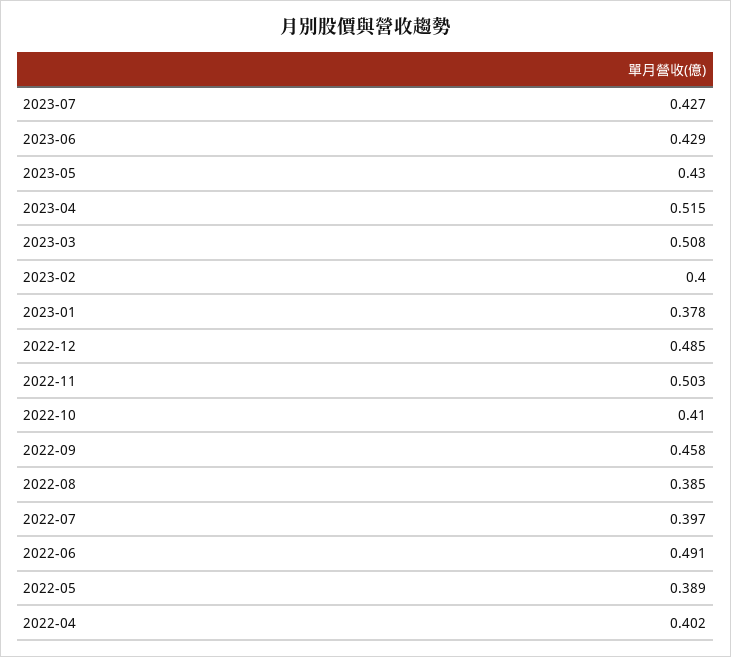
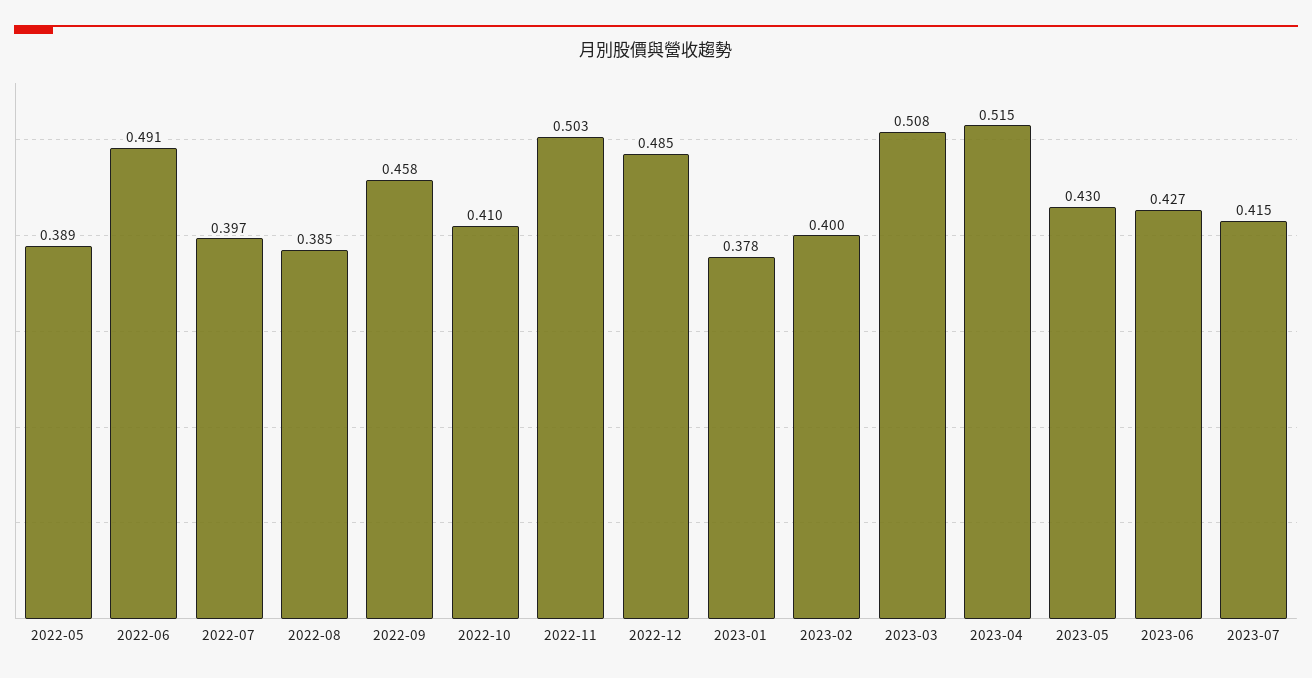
  {
-   "2023-07": 0.427,
+   "2023-07": 0.415,
-   "2023-06": 0.429,
+   "2023-06": 0.427,
    "2023-05": 0.43,
    "2023-04": 0.515,
    "2023-03": 0.508,
    "2023-02": 0.4,
    "2023-01": 0.378,
    "2022-12": 0.485,
    "2022-11": 0.503,
    "2022-10": 0.41,
    "2022-09": 0.458,
    "2022-08": 0.385,
    "2022-07": 0.397,
    "2022-06": 0.491,
-   "2022-05": 0.389,
+   "2022-05": 0.389
-   "2022-04": 0.402
  }

